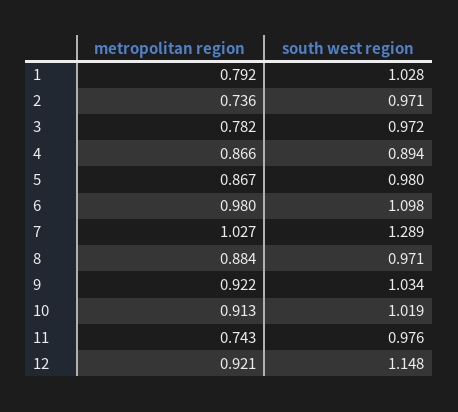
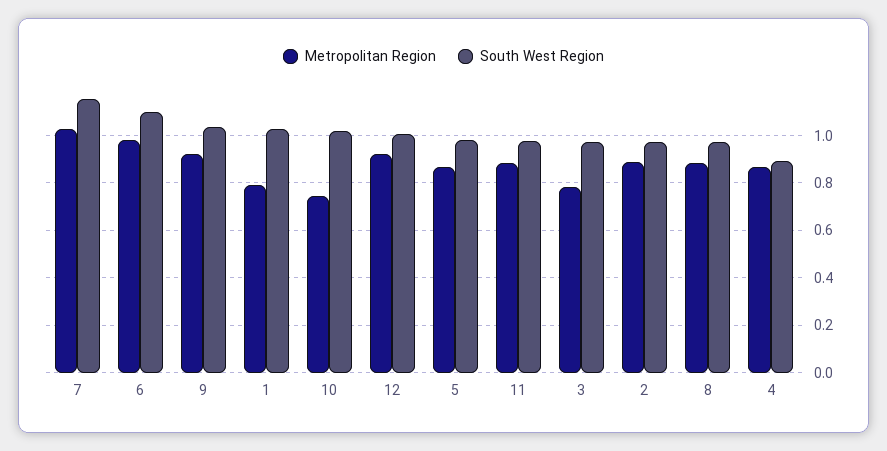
  {
    "metropolitan region": {
      "1": 0.792,
-     "2": 0.736,
+     "2": 0.9,
      "3": 0.782,
      "4": 0.866,
      "5": 0.867,
      "6": 0.98,
      "7": 1.027,
      "8": 0.884,
      "9": 0.922,
-     "10": 0.913,
+     "10": 0.75,
-     "11": 0.743,
+     "11": 0.9,
      "12": 0.921
    },
    "south west region": {
      "1": 1.028,
      "2": 0.971,
      "3": 0.972,
      "4": 0.894,
      "5": 0.98,
      "6": 1.098,
-     "7": 1.289,
+     "7": 1.15,
      "8": 0.971,
      "9": 1.034,
      "10": 1.019,
      "11": 0.976,
-     "12": 1.148
+     "12": 1
    }
  }

